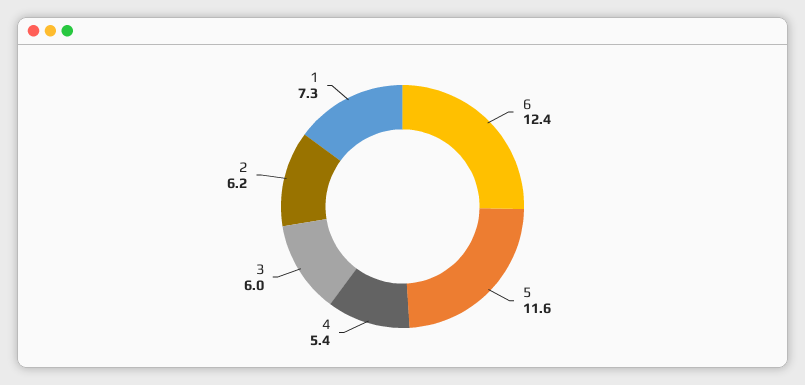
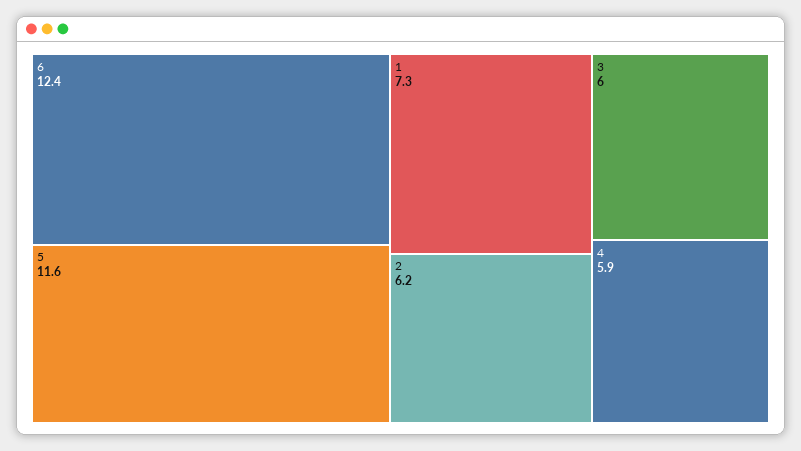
  {
    "6": 12.4,
    "5": 11.6,
-   "4": 5.4,
+   "4": 5.9,
    "3": 6,
    "2": 6.2,
    "1": 7.3
  }

